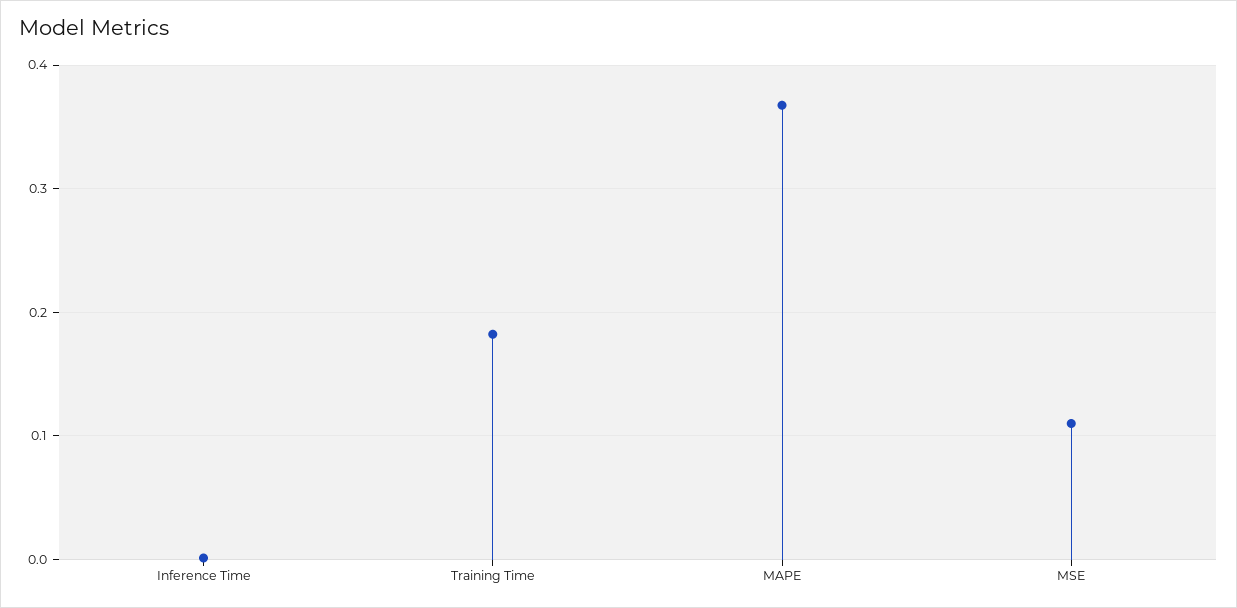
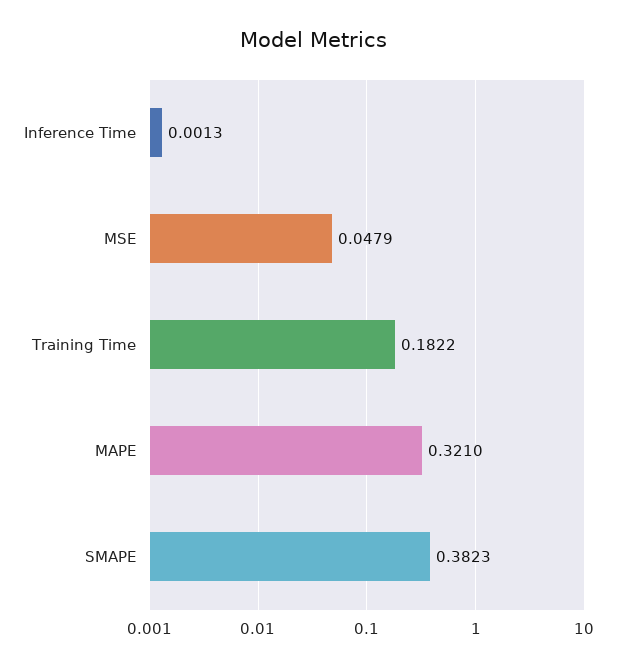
  {
    "Inference Time": 0.0013,
    "Training Time": 0.1822,
-   "MAPE": 0.37,
+   "MAPE": 0.321,
-   "MSE": 0.11
+   "MSE": 0.0479,
+   "SMAPE": 0.3823
  }

